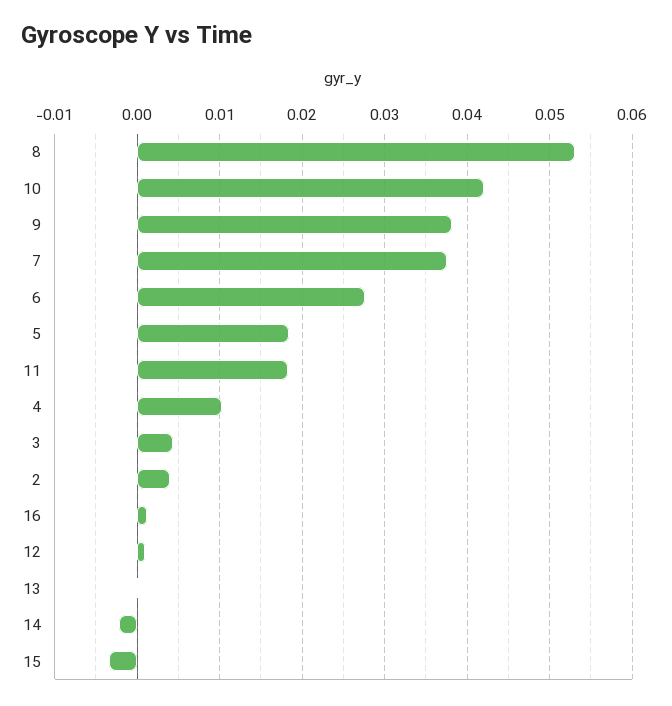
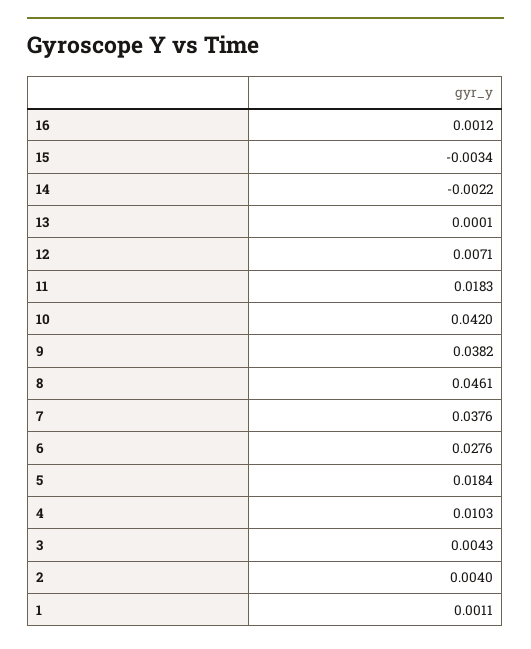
  {
-   "8": 0.053,
+   "8": 0.0461,
    "10": 0.042,
    "9": 0.0382,
    "7": 0.0376,
    "6": 0.0276,
    "5": 0.0184,
    "11": 0.0183,
    "4": 0.0103,
    "3": 0.0043,
    "2": 0.004,
    "16": 0.0012,
-   "12": 0.001,
+   "12": 0.0071,
    "13": 0.0001,
    "14": -0.0022,
-   "15": -0.0034
+   "15": -0.0034,
+   "1": 0.0011
  }

